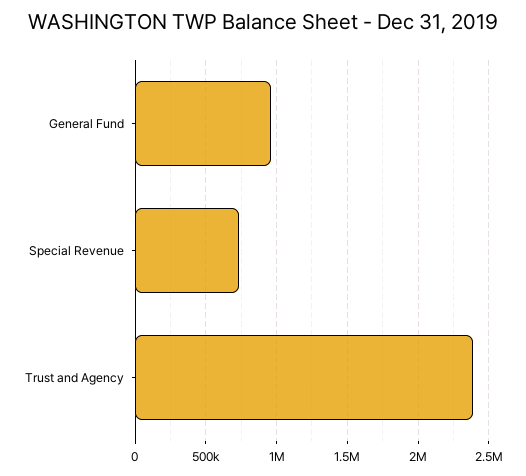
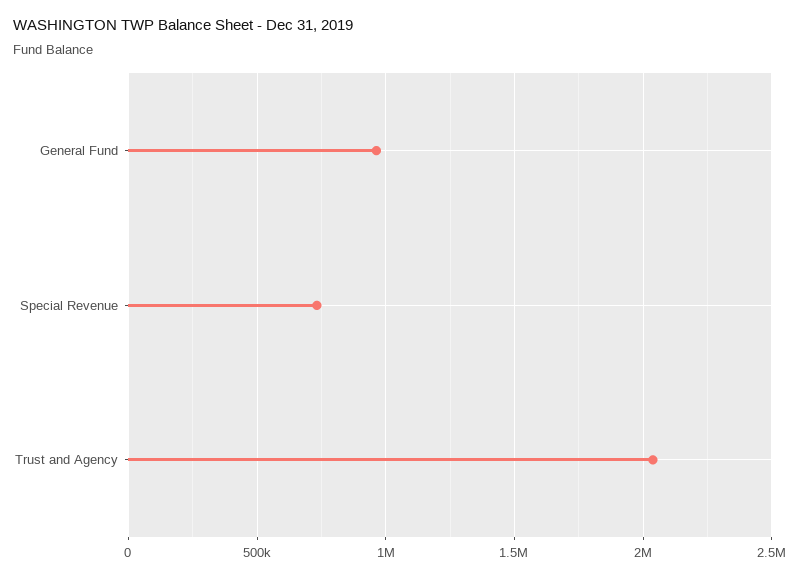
  {
    "General Fund": 950000,
    "Special Revenue": 750000,
-   "Trust and Agency": 2400000
+   "Trust and Agency": 2050000
  }

